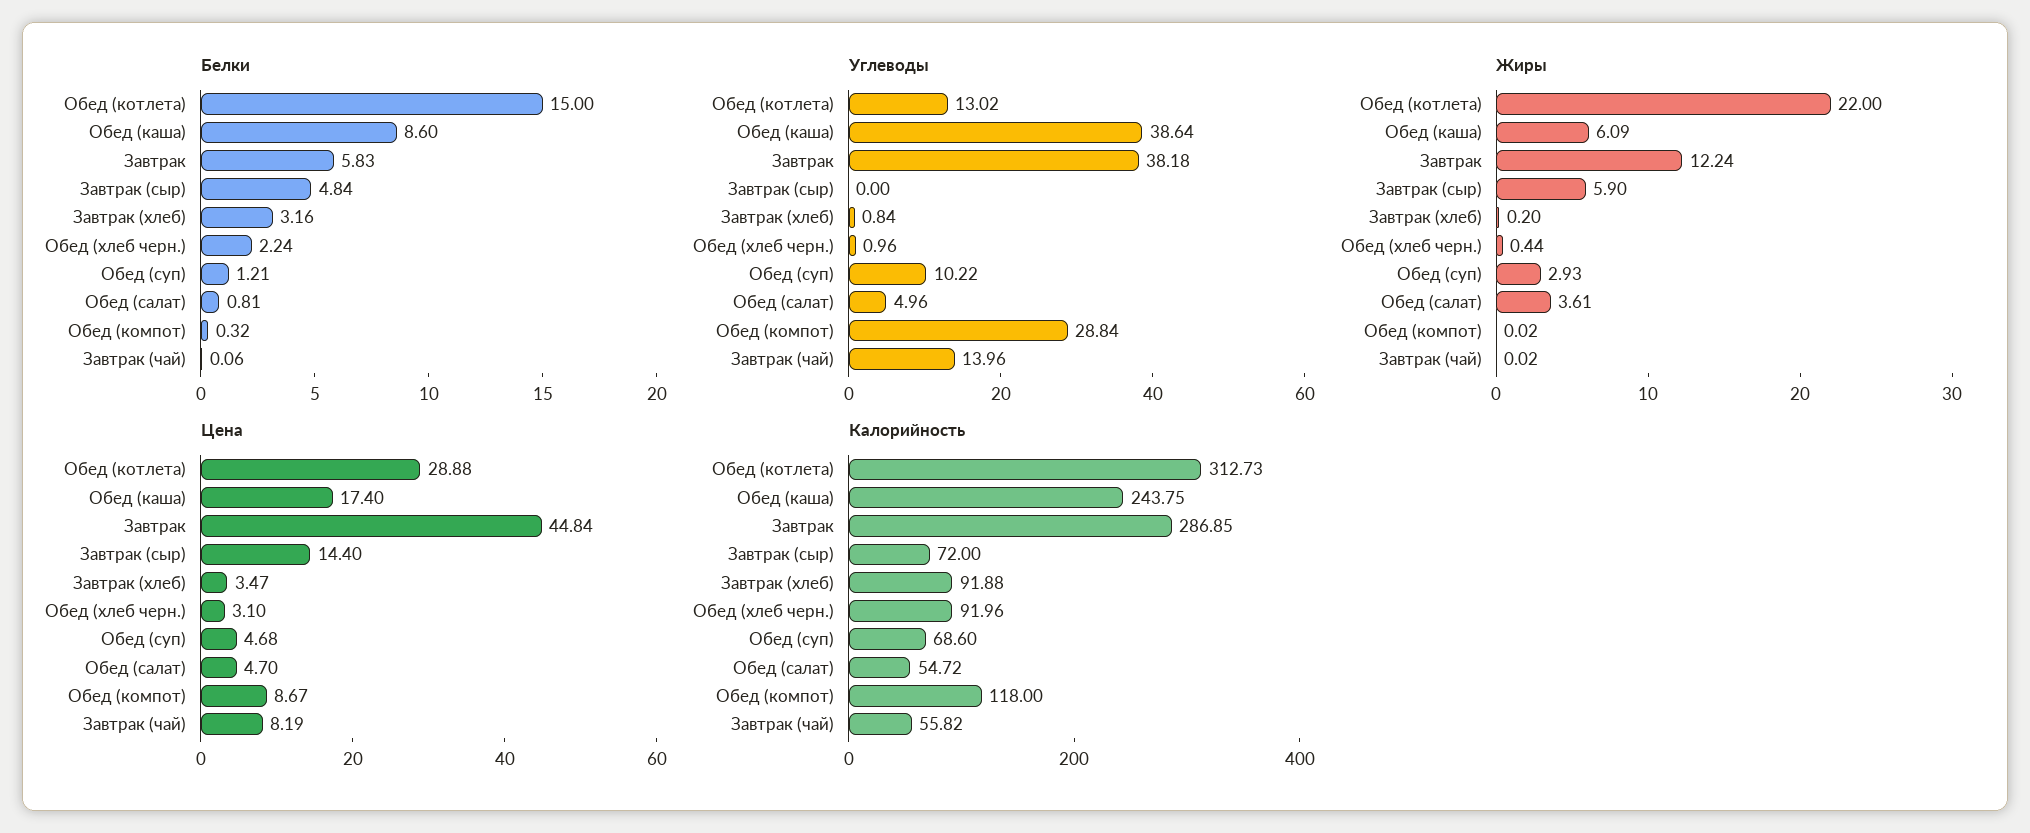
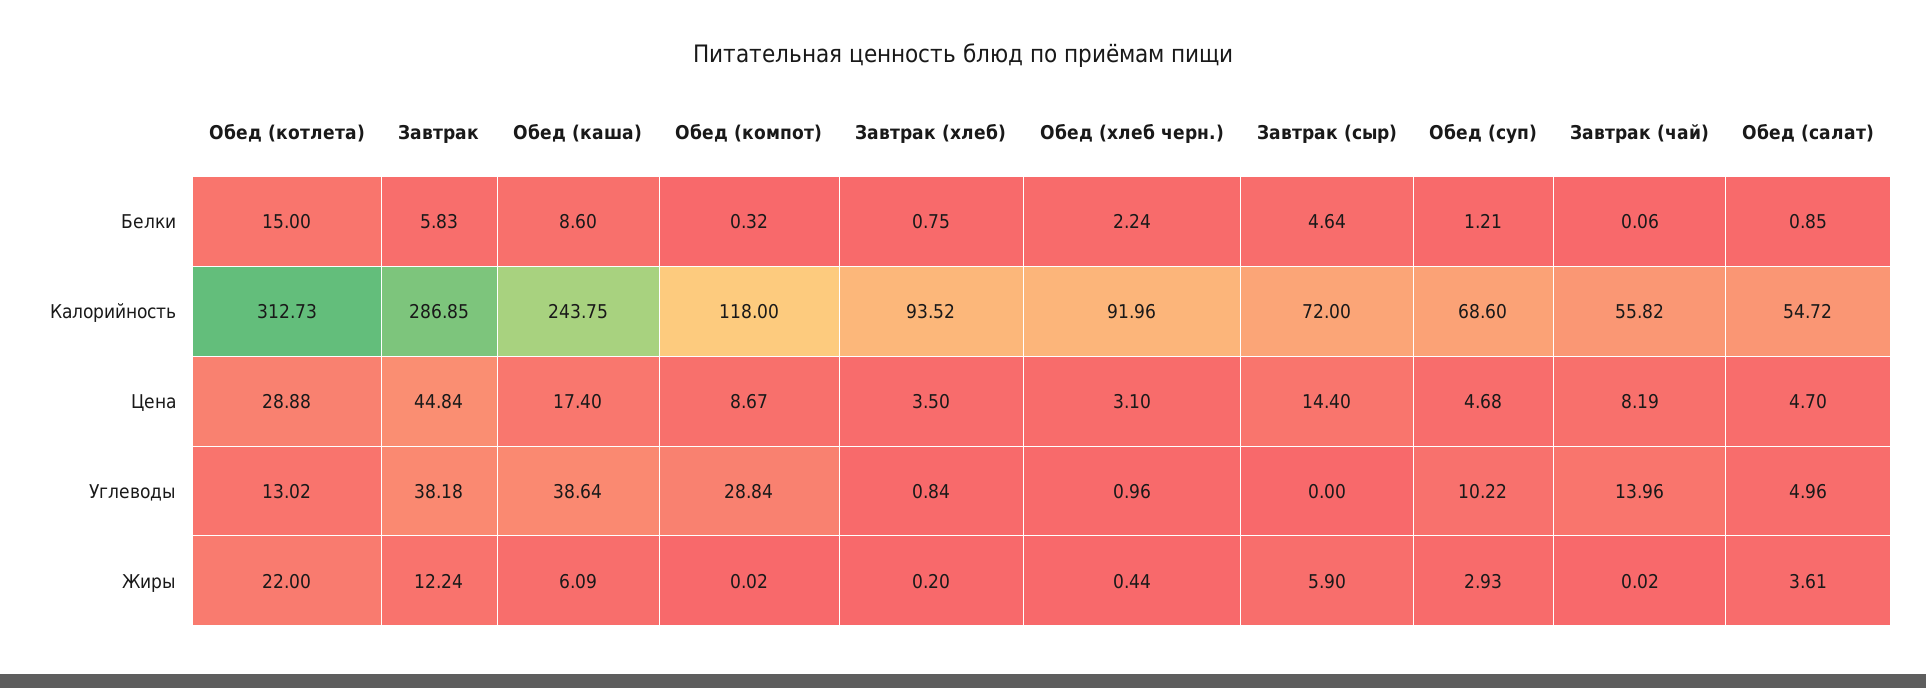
  {
    "Белки": {
      "Обед (котлета)": 15,
      "Обед (каша)": 8.6,
      "Завтрак": 5.83,
-     "Завтрак (сыр)": 4.84,
+     "Завтрак (сыр)": 4.64,
-     "Завтрак (хлеб)": 3.16,
+     "Завтрак (хлеб)": 0.75,
      "Обед (хлеб черн.)": 2.24,
      "Обед (суп)": 1.21,
-     "Обед (салат)": 0.81,
+     "Обед (салат)": 0.85,
      "Обед (компот)": 0.32,
      "Завтрак (чай)": 0.06
    },
    "Углеводы": {
      "Обед (котлета)": 13.02,
      "Обед (каша)": 38.64,
      "Завтрак": 38.18,
      "Завтрак (сыр)": 0,
      "Завтрак (хлеб)": 0.84,
      "Обед (хлеб черн.)": 0.96,
      "Обед (суп)": 10.22,
      "Обед (салат)": 4.96,
      "Обед (компот)": 28.84,
      "Завтрак (чай)": 13.96
    },
    "Жиры": {
      "Обед (котлета)": 22,
      "Обед (каша)": 6.09,
      "Завтрак": 12.24,
      "Завтрак (сыр)": 5.9,
      "Завтрак (хлеб)": 0.2,
      "Обед (хлеб черн.)": 0.44,
      "Обед (суп)": 2.93,
      "Обед (салат)": 3.61,
      "Обед (компот)": 0.02,
      "Завтрак (чай)": 0.02
    },
    "Цена": {
      "Обед (котлета)": 28.88,
      "Обед (каша)": 17.4,
      "Завтрак": 44.84,
      "Завтрак (сыр)": 14.4,
-     "Завтрак (хлеб)": 3.47,
+     "Завтрак (хлеб)": 3.5,
      "Обед (хлеб черн.)": 3.1,
      "Обед (суп)": 4.68,
      "Обед (салат)": 4.7,
      "Обед (компот)": 8.67,
      "Завтрак (чай)": 8.19
    },
    "Калорийность": {
      "Обед (котлета)": 312.73,
      "Обед (каша)": 243.75,
      "Завтрак": 286.85,
      "Завтрак (сыр)": 72,
-     "Завтрак (хлеб)": 91.88,
+     "Завтрак (хлеб)": 93.52,
      "Обед (хлеб черн.)": 91.96,
      "Обед (суп)": 68.6,
      "Обед (салат)": 54.72,
      "Обед (компот)": 118,
      "Завтрак (чай)": 55.82
    }
  }

